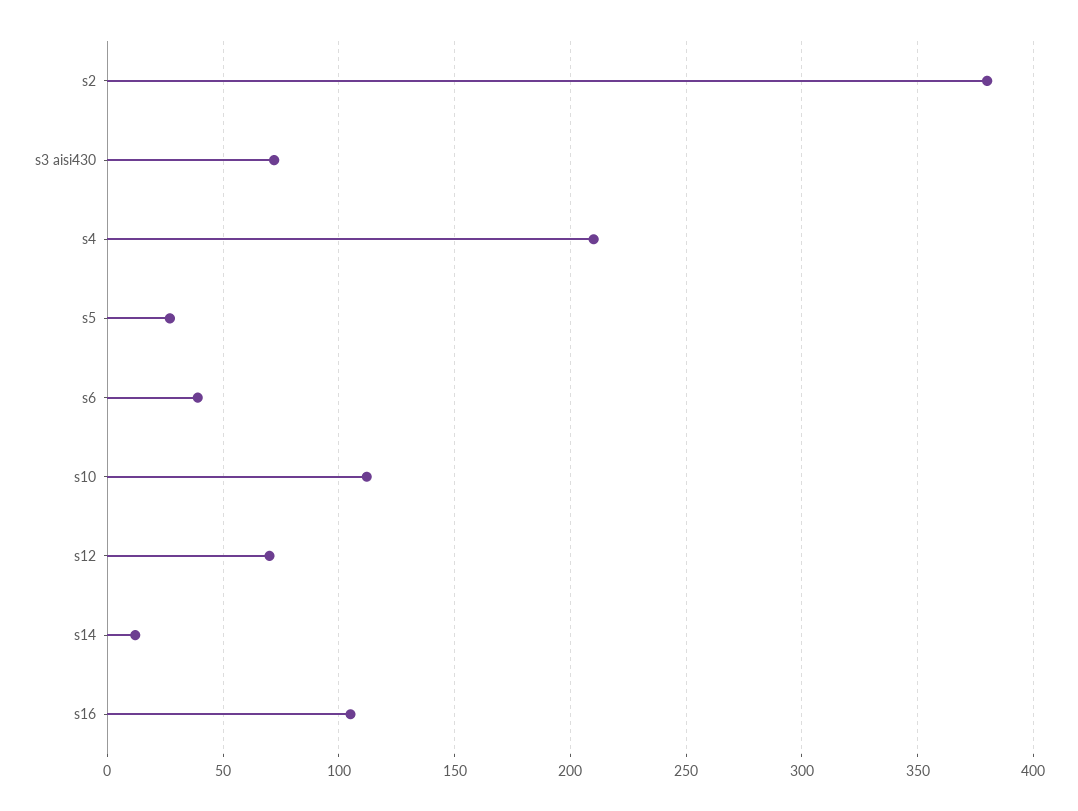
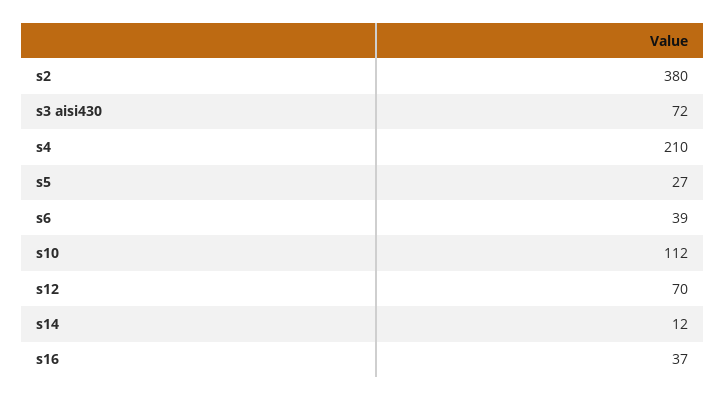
  {
    "s2": 380,
    "s3 aisi430": 72,
    "s4": 210,
    "s5": 27,
    "s6": 39,
    "s10": 112,
    "s12": 70,
    "s14": 12,
-   "s16": 105
+   "s16": 37
  }

